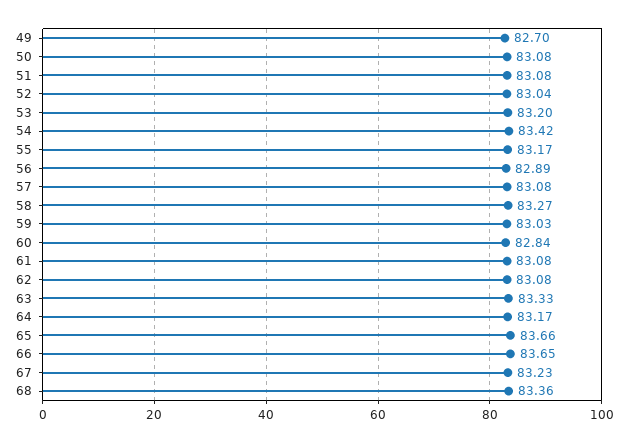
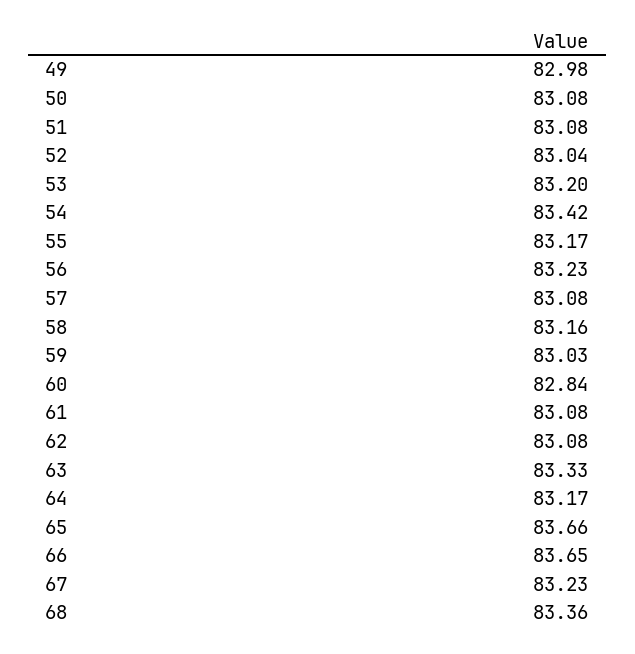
  {
-   "49": 82.7,
+   "49": 82.98,
    "50": 83.08,
    "51": 83.08,
    "52": 83.04,
    "53": 83.2,
    "54": 83.42,
    "55": 83.17,
-   "56": 82.89,
+   "56": 83.23,
    "57": 83.08,
-   "58": 83.27,
+   "58": 83.16,
    "59": 83.03,
    "60": 82.84,
    "61": 83.08,
    "62": 83.08,
    "63": 83.33,
    "64": 83.17,
    "65": 83.66,
    "66": 83.65,
    "67": 83.23,
    "68": 83.36
  }

